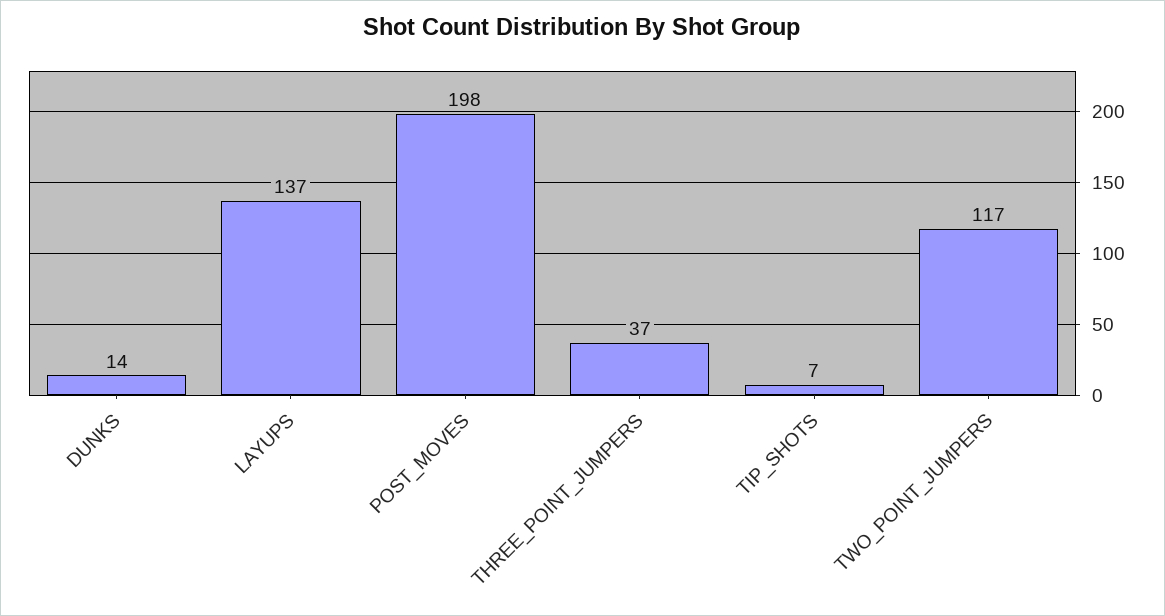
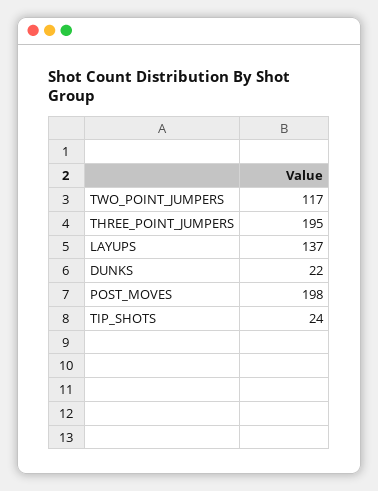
  {
-   "DUNKS": 14,
+   "DUNKS": 22,
    "LAYUPS": 137,
    "POST_MOVES": 198,
-   "THREE_POINT_JUMPERS": 37,
+   "THREE_POINT_JUMPERS": 195,
-   "TIP_SHOTS": 7,
+   "TIP_SHOTS": 24,
    "TWO_POINT_JUMPERS": 117
  }

